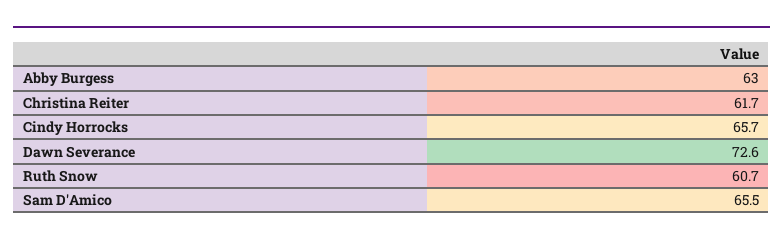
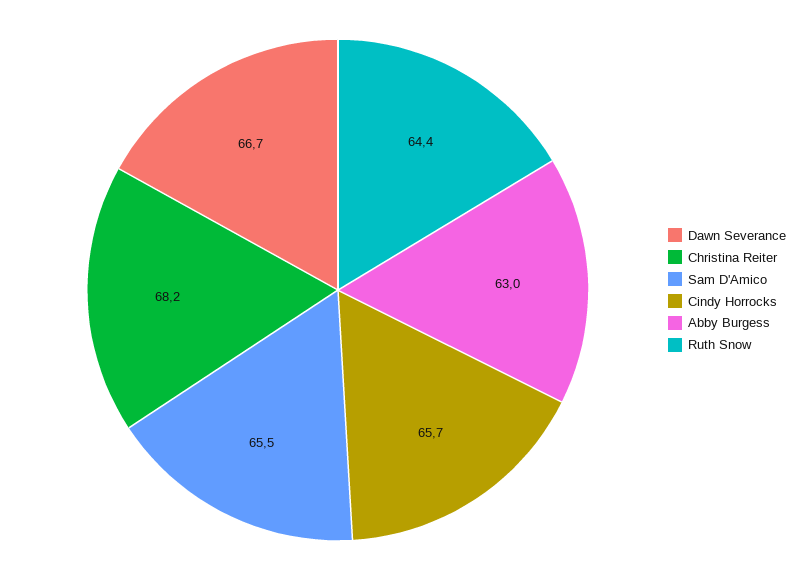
  {
    "Abby Burgess": 63,
-   "Christina Reiter": 61.7,
+   "Christina Reiter": 68.2,
    "Cindy Horrocks": 65.7,
-   "Dawn Severance": 72.6,
+   "Dawn Severance": 66.7,
-   "Ruth Snow": 60.7,
+   "Ruth Snow": 64.4,
    "Sam D'Amico": 65.5
  }

